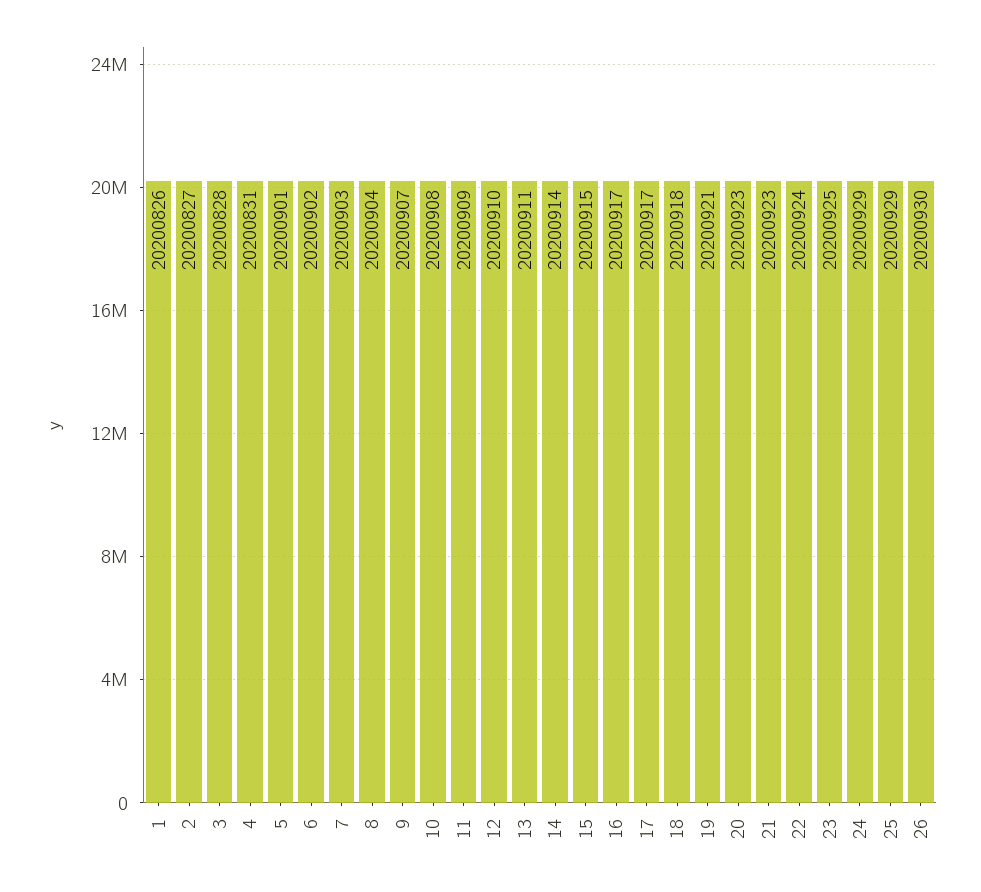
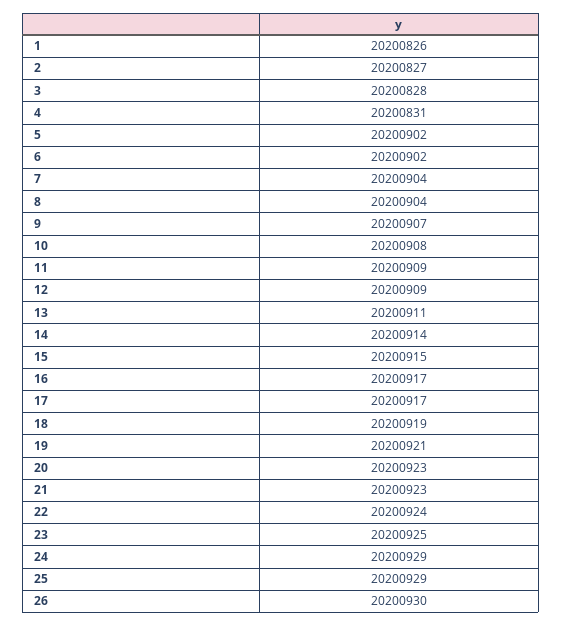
  {
    "1": 20200826,
    "2": 20200827,
    "3": 20200828,
    "4": 20200831,
-   "5": 20200901,
+   "5": 20200902,
    "6": 20200902,
-   "7": 20200903,
+   "7": 20200904,
    "8": 20200904,
    "9": 20200907,
    "10": 20200908,
    "11": 20200909,
-   "12": 20200910,
+   "12": 20200909,
    "13": 20200911,
    "14": 20200914,
    "15": 20200915,
    "16": 20200917,
    "17": 20200917,
-   "18": 20200918,
+   "18": 20200919,
    "19": 20200921,
    "20": 20200923,
    "21": 20200923,
    "22": 20200924,
    "23": 20200925,
    "24": 20200929,
    "25": 20200929,
    "26": 20200930
  }

